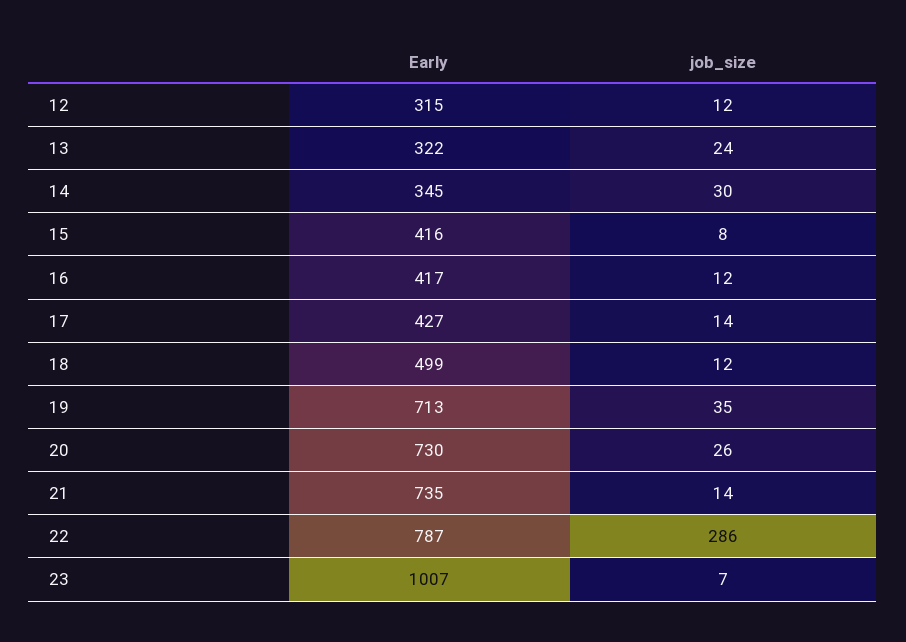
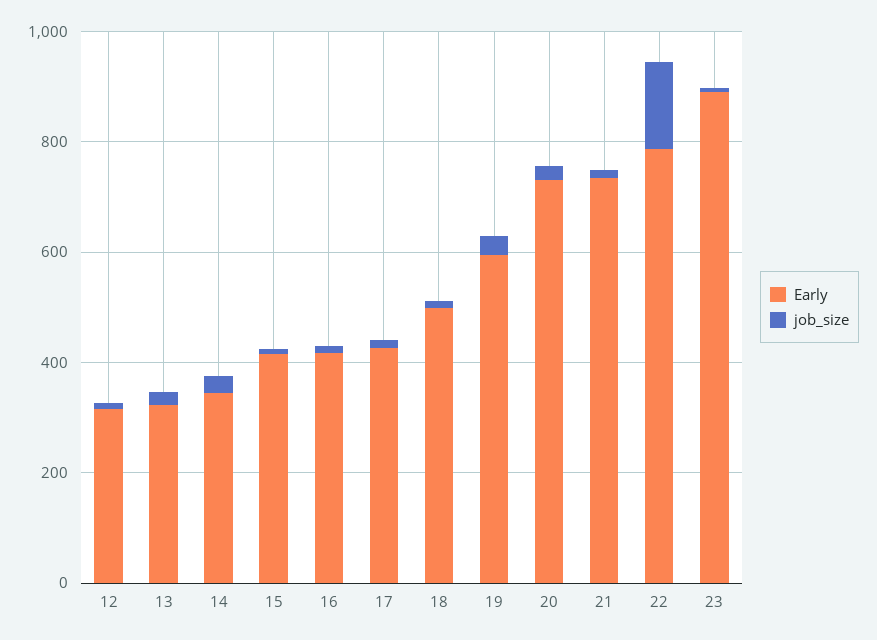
  {
    "Early": {
      "12": 315,
      "13": 322,
      "14": 345,
      "15": 416,
      "16": 417,
      "17": 427,
      "18": 499,
-     "19": 713,
+     "19": 600,
      "20": 730,
      "21": 735,
      "22": 787,
-     "23": 1007
+     "23": 900
    },
    "job_size": {
      "12": 12,
      "13": 24,
      "14": 30,
      "15": 8,
      "16": 12,
      "17": 14,
      "18": 12,
      "19": 35,
      "20": 26,
      "21": 14,
-     "22": 286,
+     "22": 150,
      "23": 7
    }
  }

